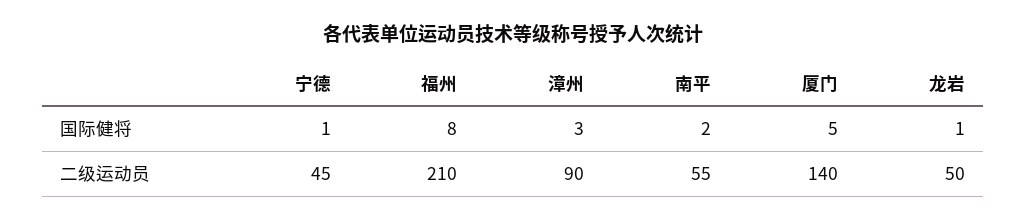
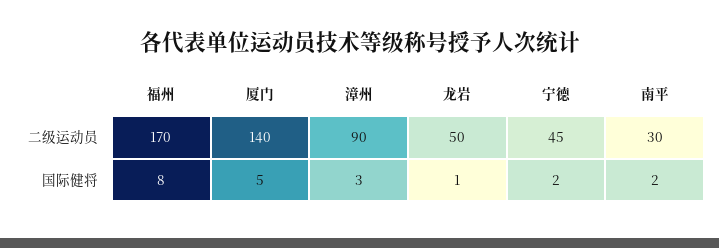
  {
    "宁德": {
-     "国际健将": 1,
+     "国际健将": 2,
      "二级运动员": 45
    },
    "福州": {
      "国际健将": 8,
-     "二级运动员": 210
+     "二级运动员": 170
    },
    "漳州": {
      "国际健将": 3,
      "二级运动员": 90
    },
    "南平": {
      "国际健将": 2,
-     "二级运动员": 55
+     "二级运动员": 30
    },
    "厦门": {
      "国际健将": 5,
      "二级运动员": 140
    },
    "龙岩": {
      "国际健将": 1,
      "二级运动员": 50
    }
  }

